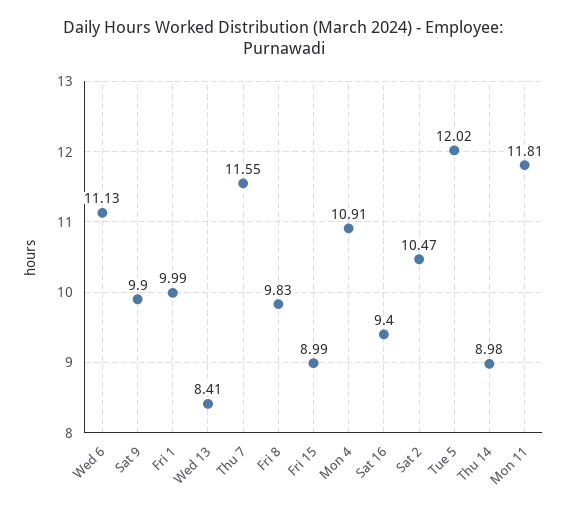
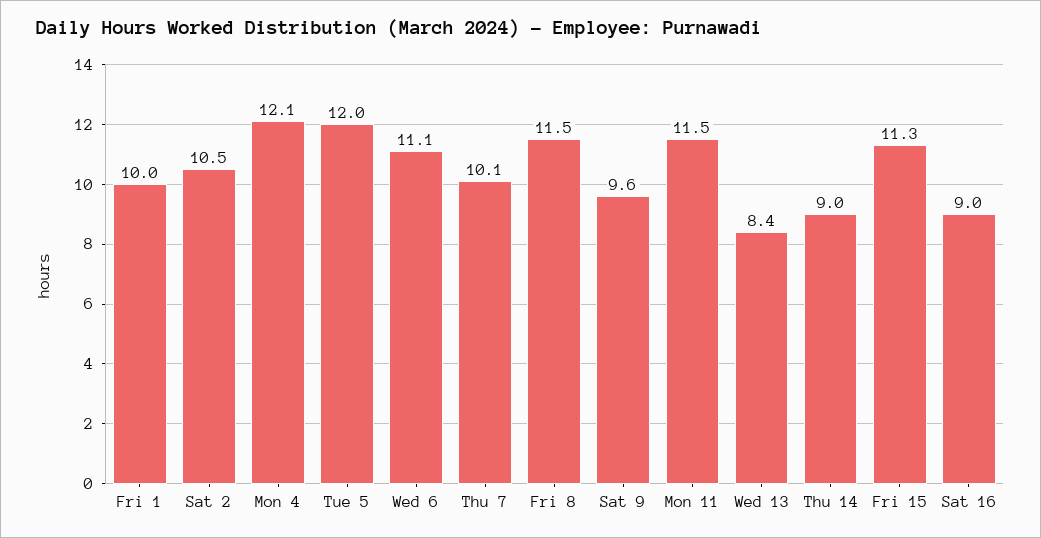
  {
    "Wed 6": 11.13,
-   "Sat 9": 9.9,
+   "Sat 9": 9.6,
    "Fri 1": 9.99,
    "Wed 13": 8.41,
-   "Thu 7": 11.55,
+   "Thu 7": 10.1,
-   "Fri 8": 9.83,
+   "Fri 8": 11.5,
-   "Fri 15": 8.99,
+   "Fri 15": 11.3,
-   "Mon 4": 10.91,
+   "Mon 4": 12.1,
-   "Sat 16": 9.4,
+   "Sat 16": 9,
    "Sat 2": 10.47,
    "Tue 5": 12.02,
    "Thu 14": 8.98,
-   "Mon 11": 11.81
+   "Mon 11": 11.5
  }

